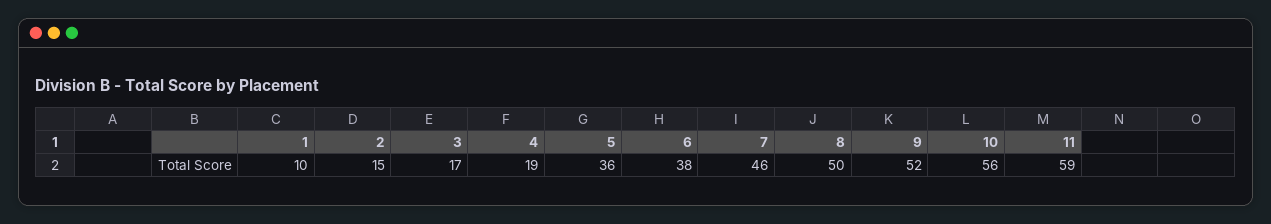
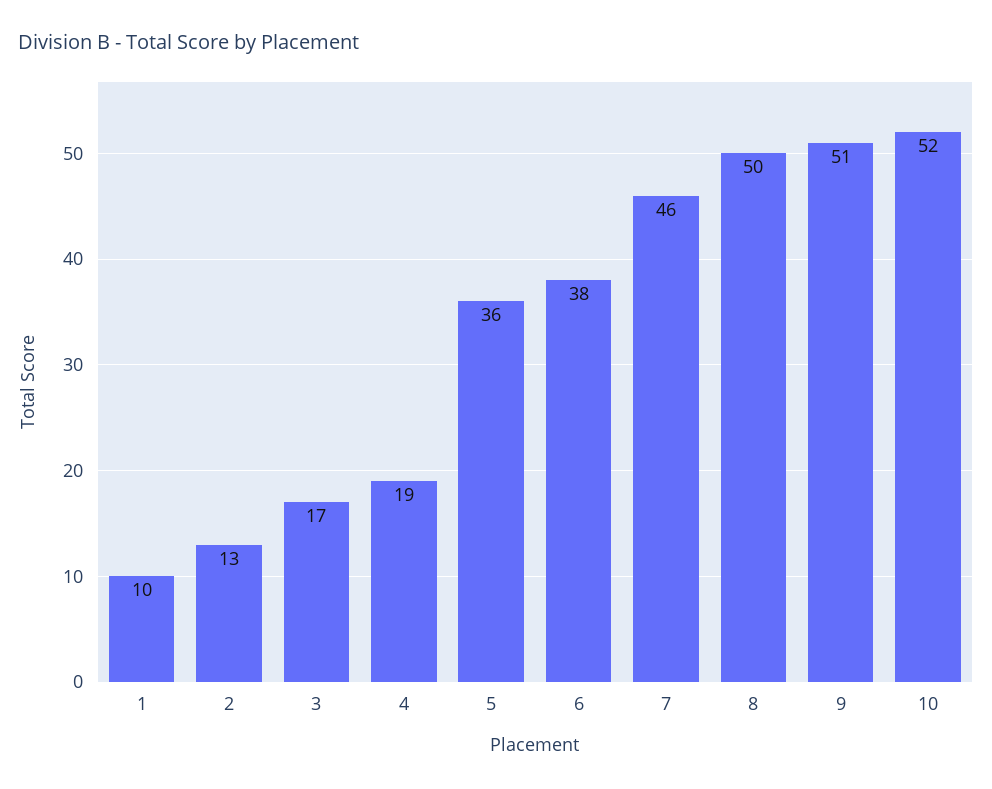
  {
    "1": 10,
-   "2": 15,
+   "2": 13,
    "3": 17,
    "4": 19,
    "5": 36,
    "6": 38,
    "7": 46,
    "8": 50,
-   "9": 52,
+   "9": 51,
-   "10": 56,
+   "10": 52
-   "11": 59
  }

